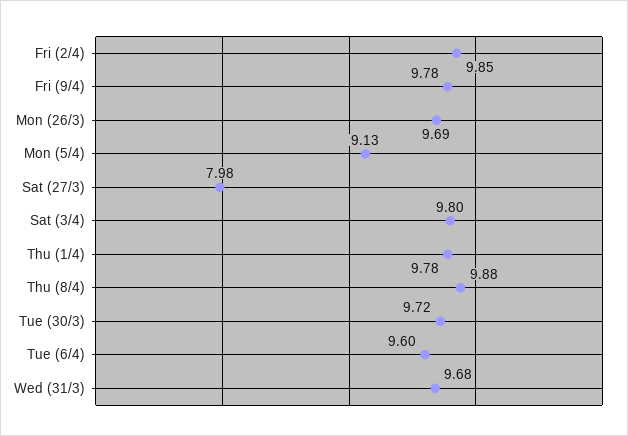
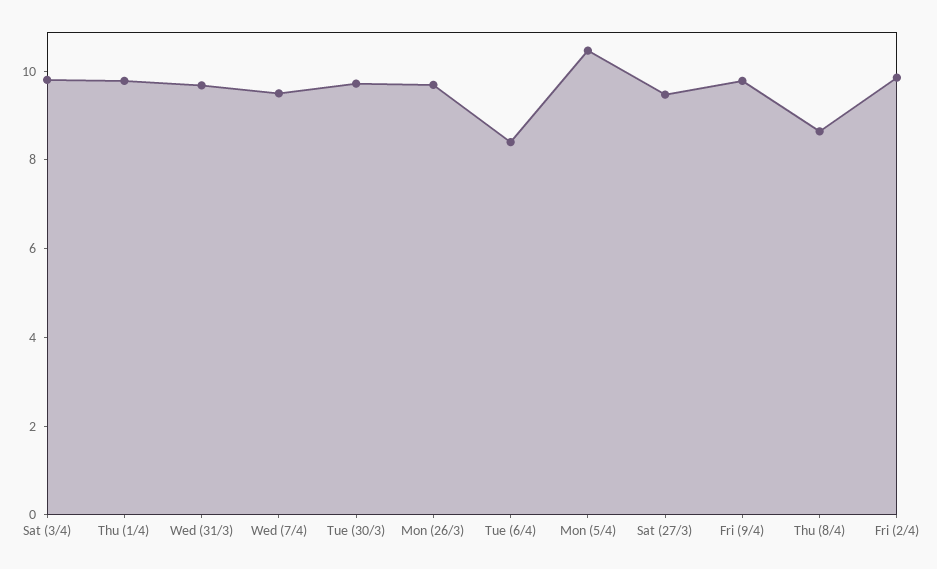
  {
    "Fri (2/4)": 9.85,
    "Fri (9/4)": 9.78,
    "Mon (26/3)": 9.69,
-   "Mon (5/4)": 9.13,
+   "Mon (5/4)": 10.5,
-   "Sat (27/3)": 7.98,
+   "Sat (27/3)": 9.5,
    "Sat (3/4)": 9.8,
    "Thu (1/4)": 9.78,
-   "Thu (8/4)": 9.88,
+   "Thu (8/4)": 8.5,
    "Tue (30/3)": 9.72,
-   "Tue (6/4)": 9.6,
+   "Tue (6/4)": 8.5,
-   "Wed (31/3)": 9.68
+   "Wed (31/3)": 9.68,
+   "Wed (7/4)": 9.5
  }

